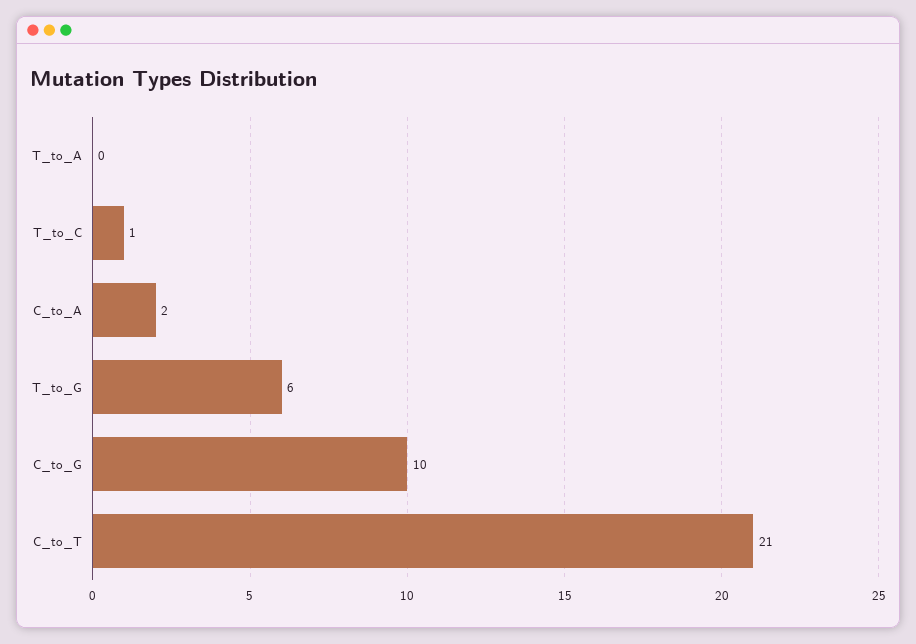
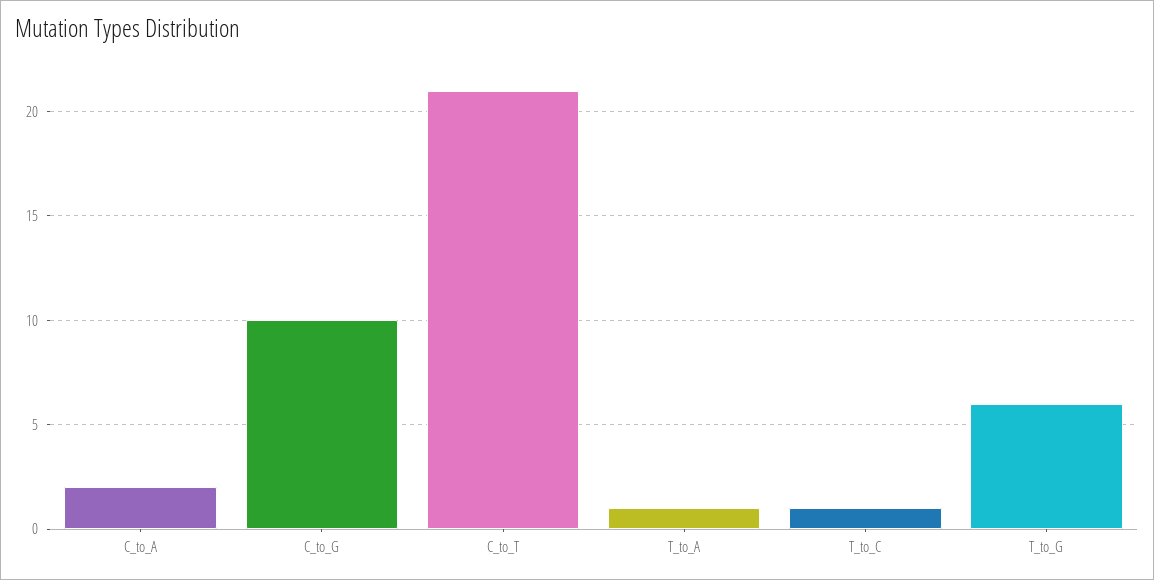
  {
-   "T_to_A": 0,
+   "T_to_A": 1,
    "T_to_C": 1,
    "C_to_A": 2,
    "T_to_G": 6,
    "C_to_G": 10,
    "C_to_T": 21
  }

